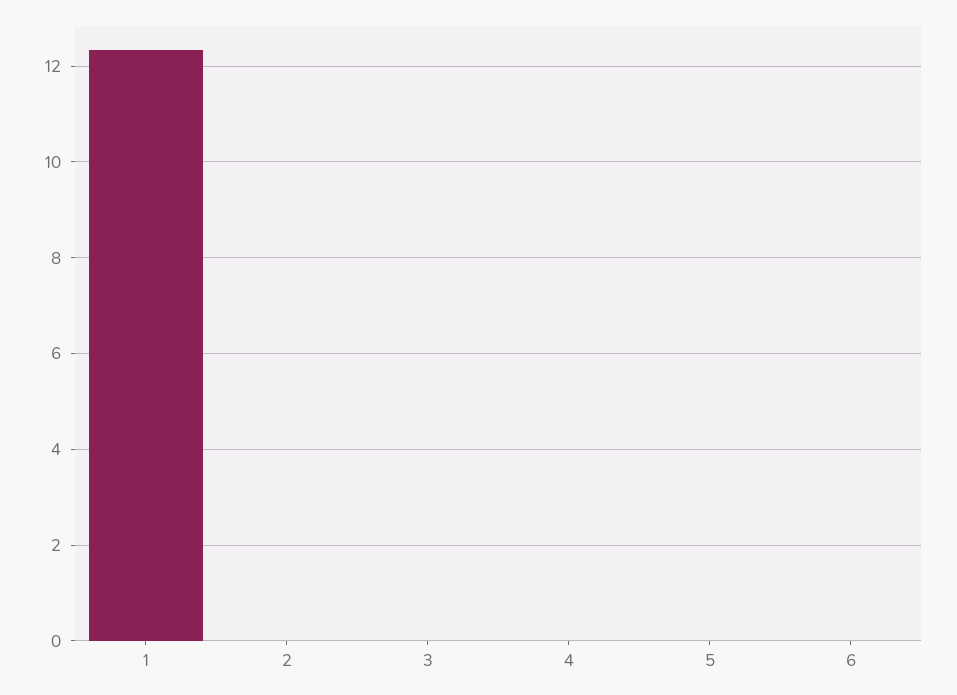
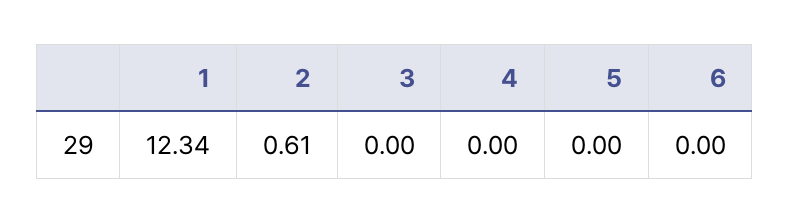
  {
    "1": 12.34,
-   "2": 0,
+   "2": 0.61,
    "3": 0,
    "4": 0,
    "5": 0,
    "6": 0
  }

